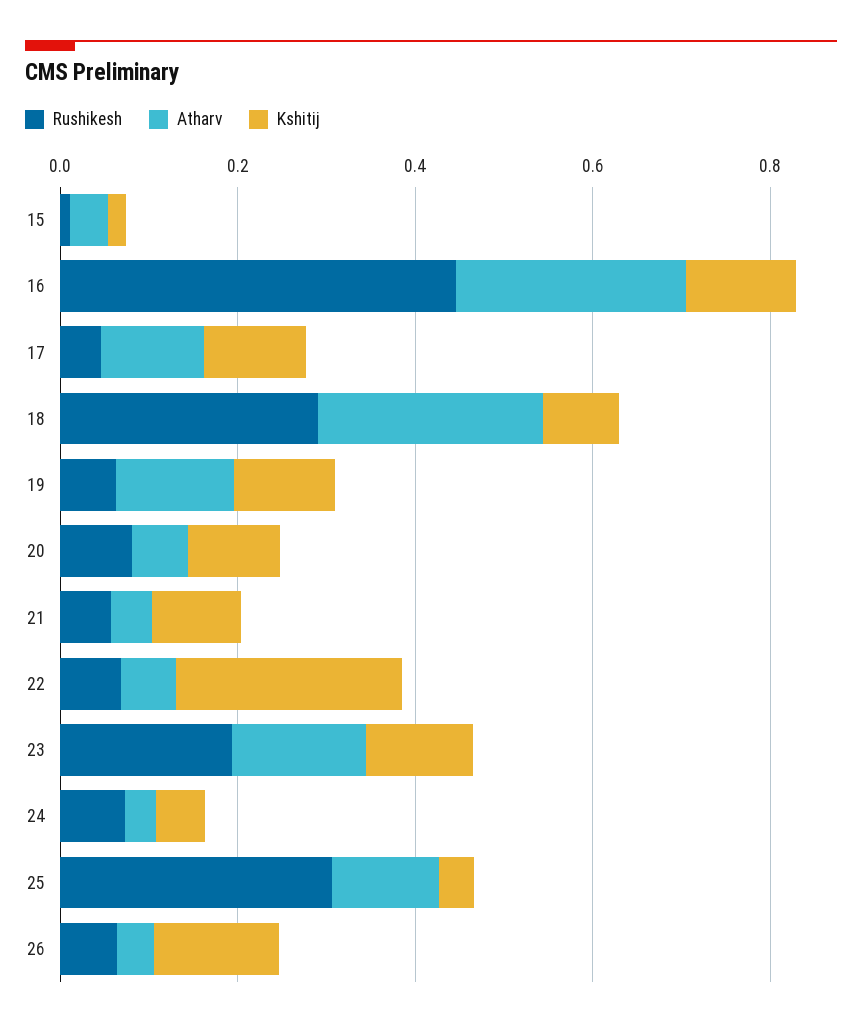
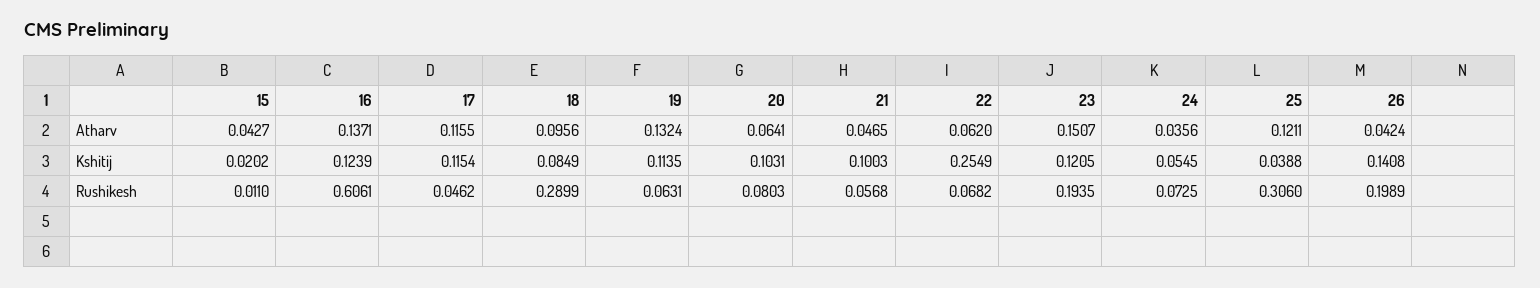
  {
    "Rushikesh": {
      "15": 0.011,
-     "16": 0.45,
+     "16": 0.6061,
      "17": 0.0462,
      "18": 0.2899,
      "19": 0.0631,
      "20": 0.0803,
      "21": 0.0568,
      "22": 0.0682,
      "23": 0.1935,
      "24": 0.0725,
      "25": 0.306,
-     "26": 0.05
+     "26": 0.1989
    },
    "Atharv": {
      "15": 0.0427,
-     "16": 0.25,
+     "16": 0.1371,
      "17": 0.1155,
-     "18": 0.25,
+     "18": 0.0956,
      "19": 0.1324,
      "20": 0.0641,
      "21": 0.0465,
      "22": 0.062,
      "23": 0.1507,
      "24": 0.0356,
      "25": 0.1211,
      "26": 0.0424
    },
    "Kshitij": {
      "15": 0.0202,
      "16": 0.1239,
      "17": 0.1154,
      "18": 0.0849,
      "19": 0.1135,
      "20": 0.1031,
      "21": 0.1003,
      "22": 0.2549,
      "23": 0.1205,
      "24": 0.0545,
      "25": 0.0388,
      "26": 0.1408
    }
  }

